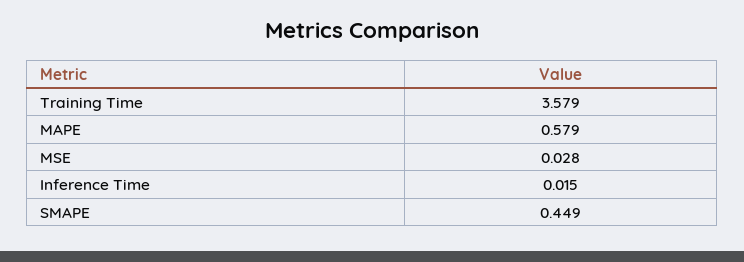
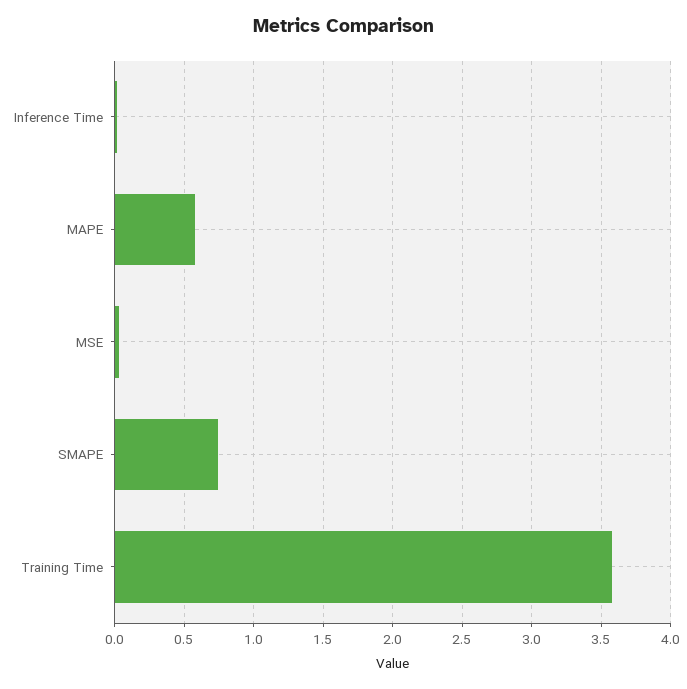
  {
    "Training Time": 3.579,
    "MAPE": 0.579,
    "MSE": 0.028,
    "Inference Time": 0.015,
-   "SMAPE": 0.449
+   "SMAPE": 0.75
  }

